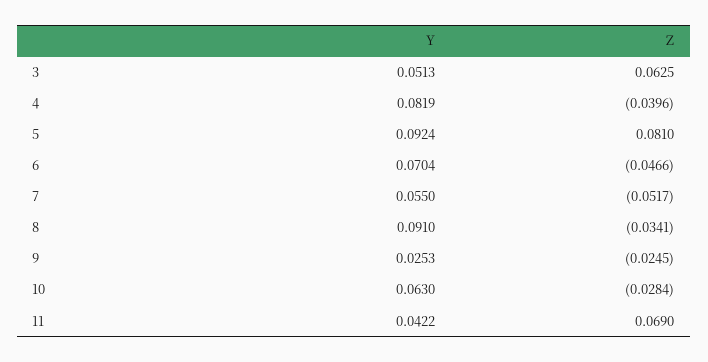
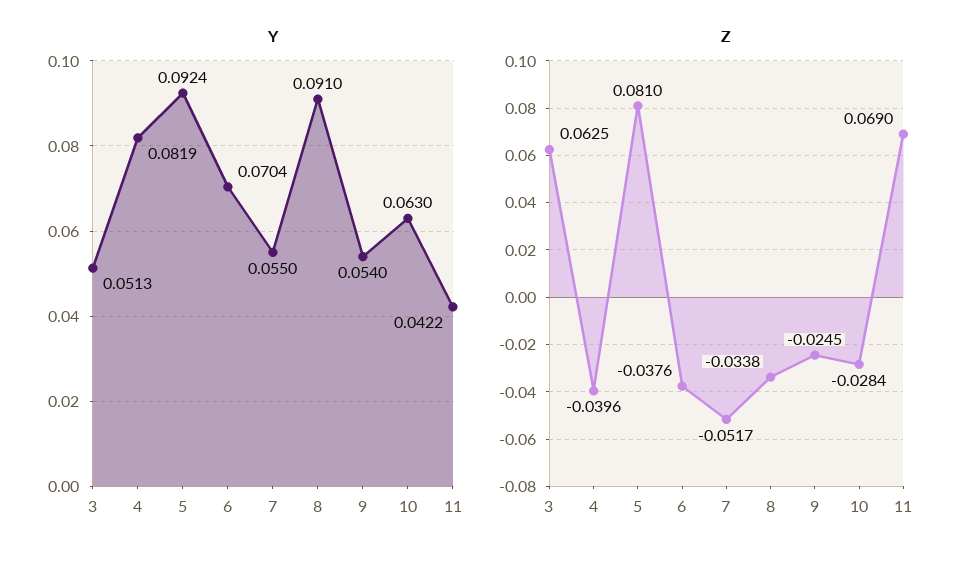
  {
    "Y": {
      "3": 0.0513,
      "4": 0.0819,
      "5": 0.0924,
      "6": 0.0704,
      "7": 0.055,
      "8": 0.091,
-     "9": 0.0253,
+     "9": 0.054,
      "10": 0.063,
      "11": 0.0422
    },
    "Z": {
      "3": 0.0625,
      "4": -0.0396,
      "5": 0.081,
-     "6": -0.0466,
+     "6": -0.0376,
      "7": -0.0517,
-     "8": -0.0341,
+     "8": -0.0338,
      "9": -0.0245,
      "10": -0.0284,
      "11": 0.069
    }
  }

